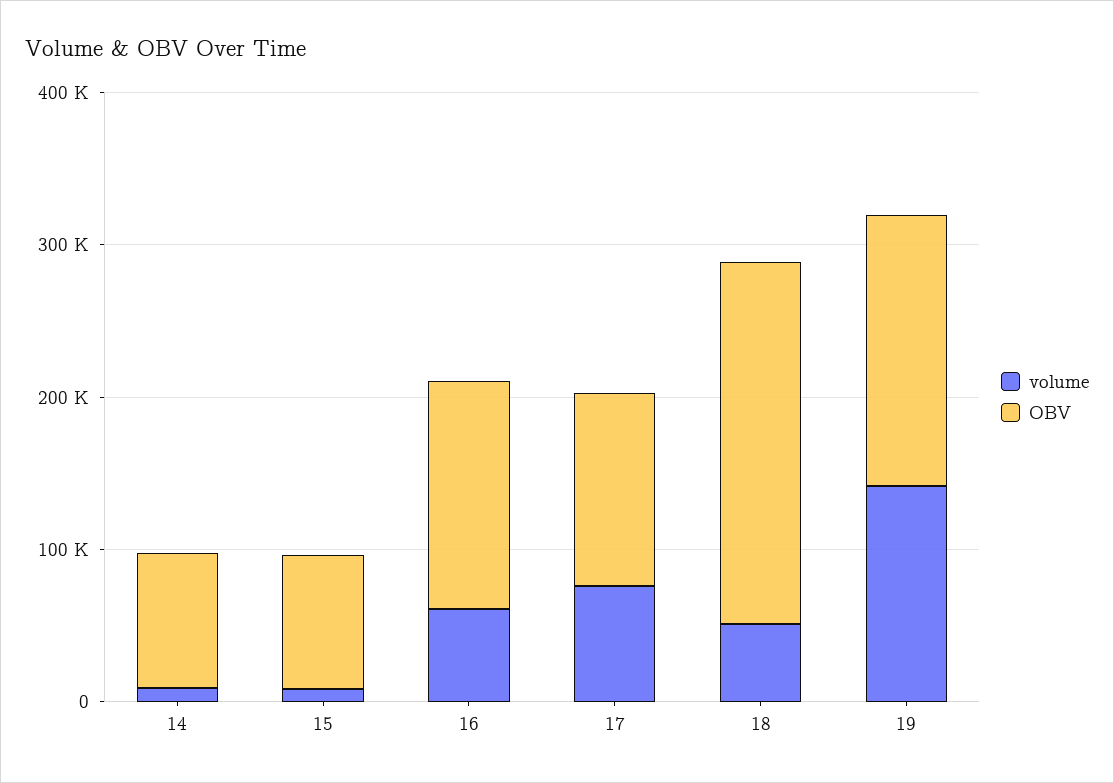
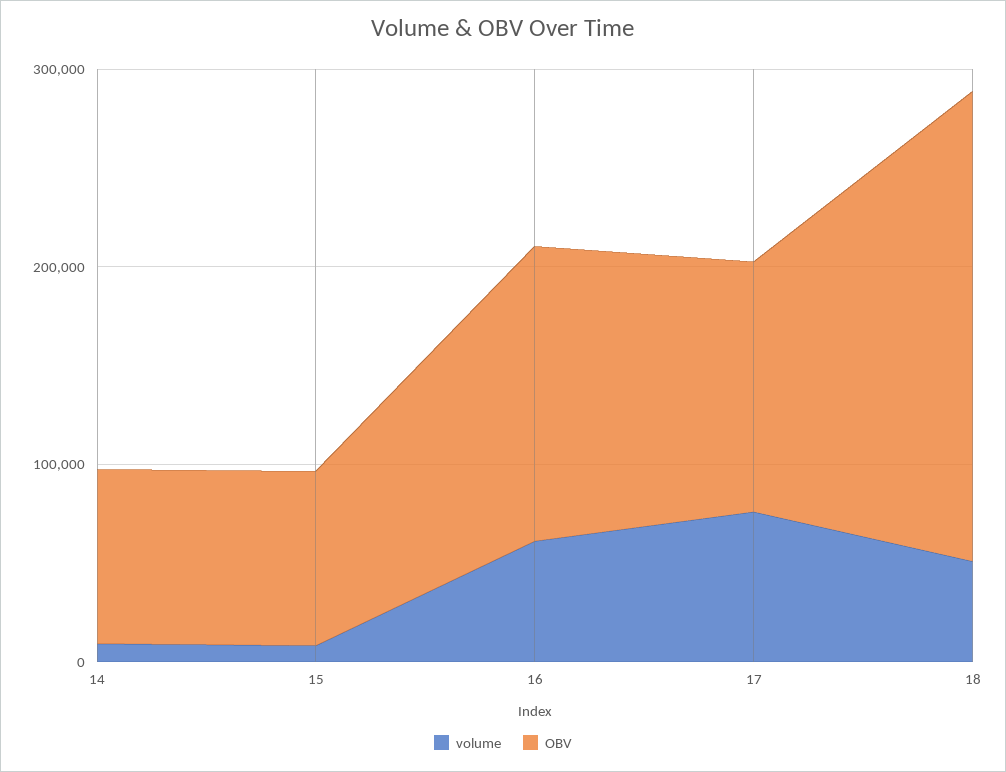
  {
    "volume": {
      "14": 0,
      "15": 0,
      "16": 60000,
      "17": 80000,
-     "18": 60000,
+     "18": 60000
-     "19": 140000
    },
    "OBV": {
      "14": 80000,
      "15": 80000,
      "16": 140000,
      "17": 120000,
-     "18": 240000,
+     "18": 240000
-     "19": 180000
    }
  }

